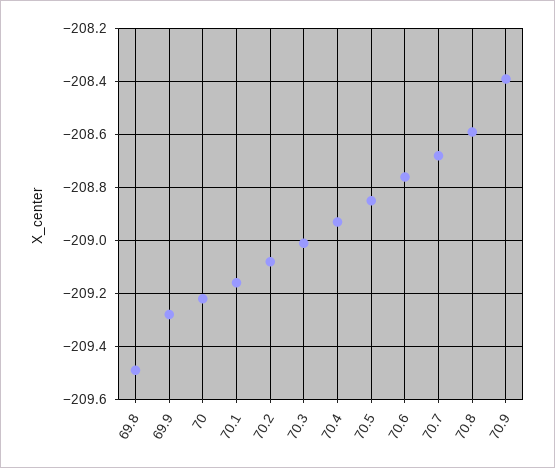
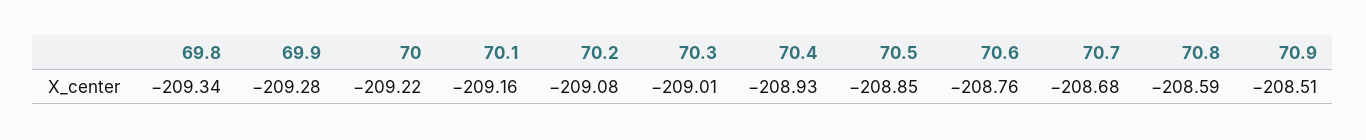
  {
-   "69.8": -209.5,
+   "69.8": -209.34,
    "69.9": -209.28,
    "70": -209.22,
    "70.1": -209.16,
    "70.2": -209.08,
    "70.3": -209.01,
    "70.4": -208.93,
    "70.5": -208.85,
    "70.6": -208.76,
    "70.7": -208.68,
    "70.8": -208.59,
-   "70.9": -208.4
+   "70.9": -208.51
  }

